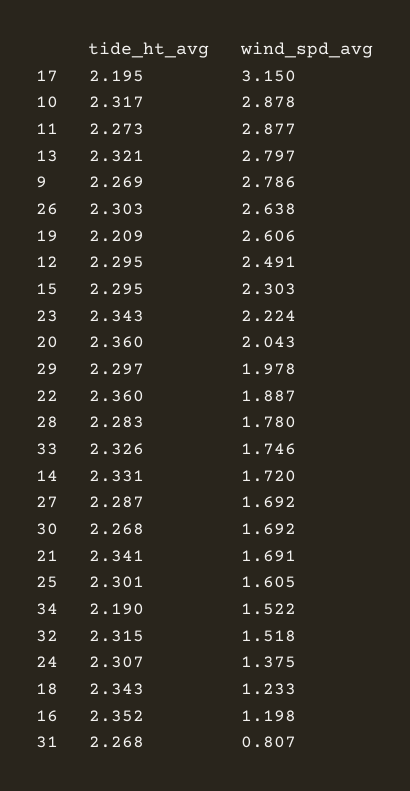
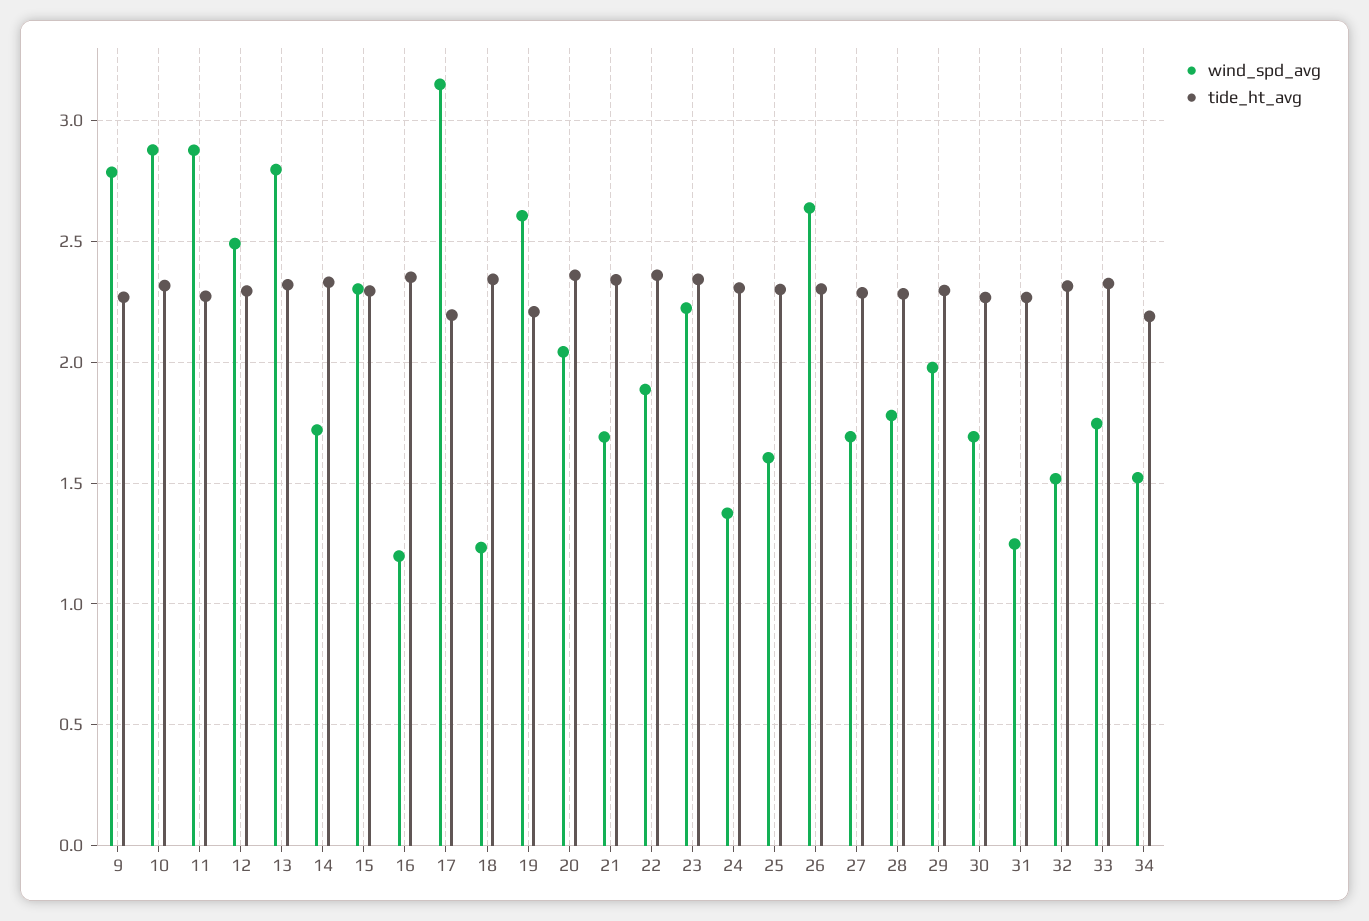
  {
    "tide_ht_avg": {
      "17": 2.195,
      "10": 2.317,
      "11": 2.273,
      "13": 2.321,
      "9": 2.269,
      "26": 2.303,
      "19": 2.209,
      "12": 2.295,
      "15": 2.295,
      "23": 2.343,
      "20": 2.36,
      "29": 2.297,
      "22": 2.36,
      "28": 2.283,
      "33": 2.326,
      "14": 2.331,
      "27": 2.287,
      "30": 2.268,
      "21": 2.341,
      "25": 2.301,
      "34": 2.19,
      "32": 2.315,
      "24": 2.307,
      "18": 2.343,
      "16": 2.352,
      "31": 2.268
    },
    "wind_spd_avg": {
      "17": 3.15,
      "10": 2.878,
      "11": 2.877,
      "13": 2.797,
      "9": 2.786,
      "26": 2.638,
      "19": 2.606,
      "12": 2.491,
      "15": 2.303,
      "23": 2.224,
      "20": 2.043,
      "29": 1.978,
      "22": 1.887,
      "28": 1.78,
      "33": 1.746,
      "14": 1.72,
      "27": 1.692,
      "30": 1.692,
      "21": 1.691,
      "25": 1.605,
      "34": 1.522,
      "32": 1.518,
      "24": 1.375,
      "18": 1.233,
      "16": 1.198,
-     "31": 0.807
+     "31": 1.25
    }
  }

